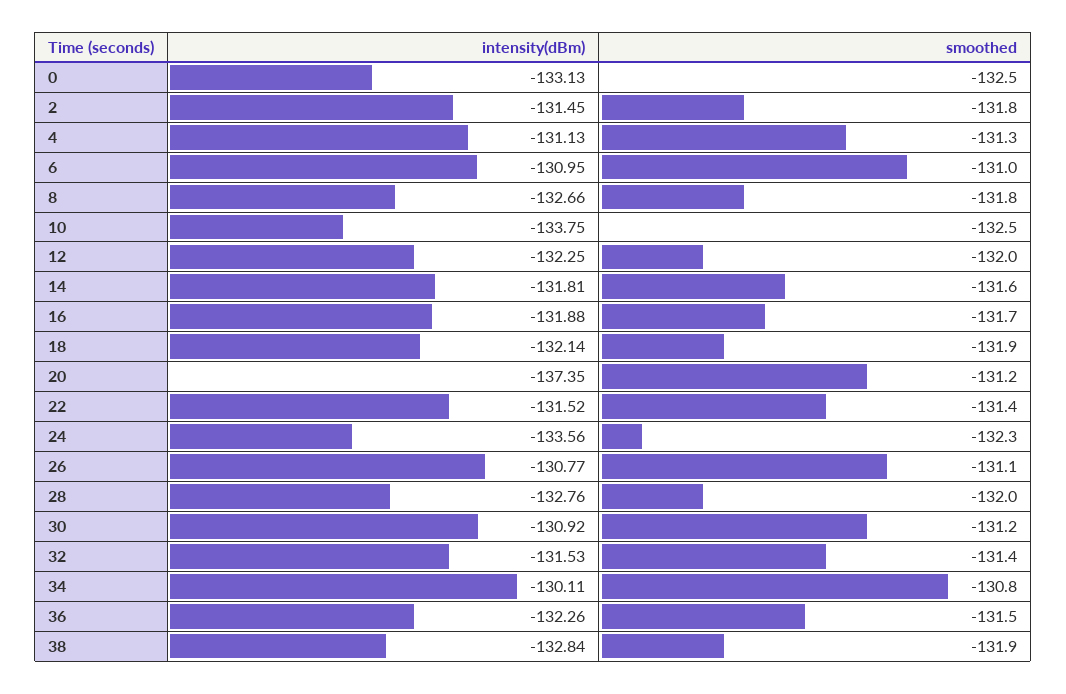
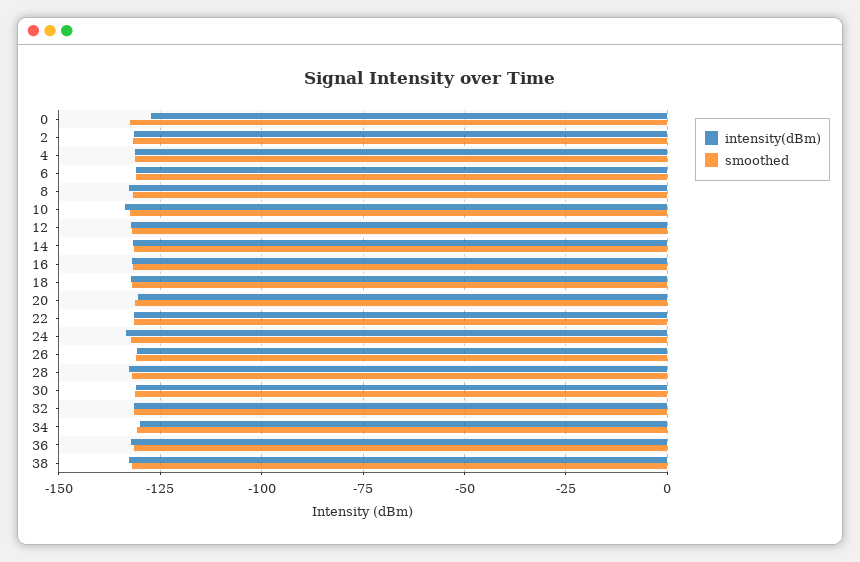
  {
    "intensity(dBm)": {
-     "0": -133.13,
+     "0": -127.5,
      "2": -131.45,
      "4": -131.13,
      "6": -130.95,
      "8": -132.66,
      "10": -133.75,
      "12": -132.25,
      "14": -131.81,
      "16": -131.88,
      "18": -132.14,
-     "20": -137.35,
+     "20": -130,
      "22": -131.52,
      "24": -133.56,
      "26": -130.77,
      "28": -132.76,
      "30": -130.92,
      "32": -131.53,
      "34": -130.11,
      "36": -132.26,
      "38": -132.84
    },
    "smoothed": {
      "0": -132.5,
      "2": -131.8,
      "4": -131.3,
      "6": -131,
      "8": -131.8,
      "10": -132.5,
      "12": -132,
      "14": -131.6,
      "16": -131.7,
      "18": -131.9,
      "20": -131.2,
      "22": -131.4,
      "24": -132.3,
      "26": -131.1,
      "28": -132,
      "30": -131.2,
      "32": -131.4,
      "34": -130.8,
      "36": -131.5,
      "38": -131.9
    }
  }

